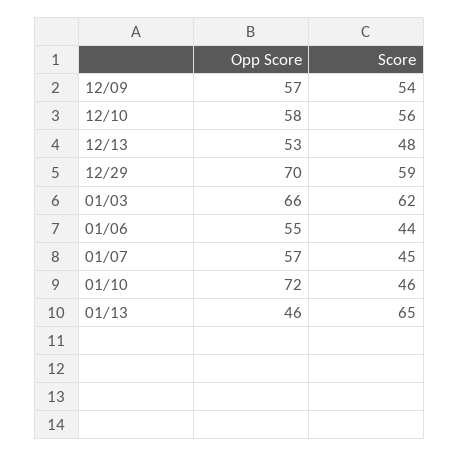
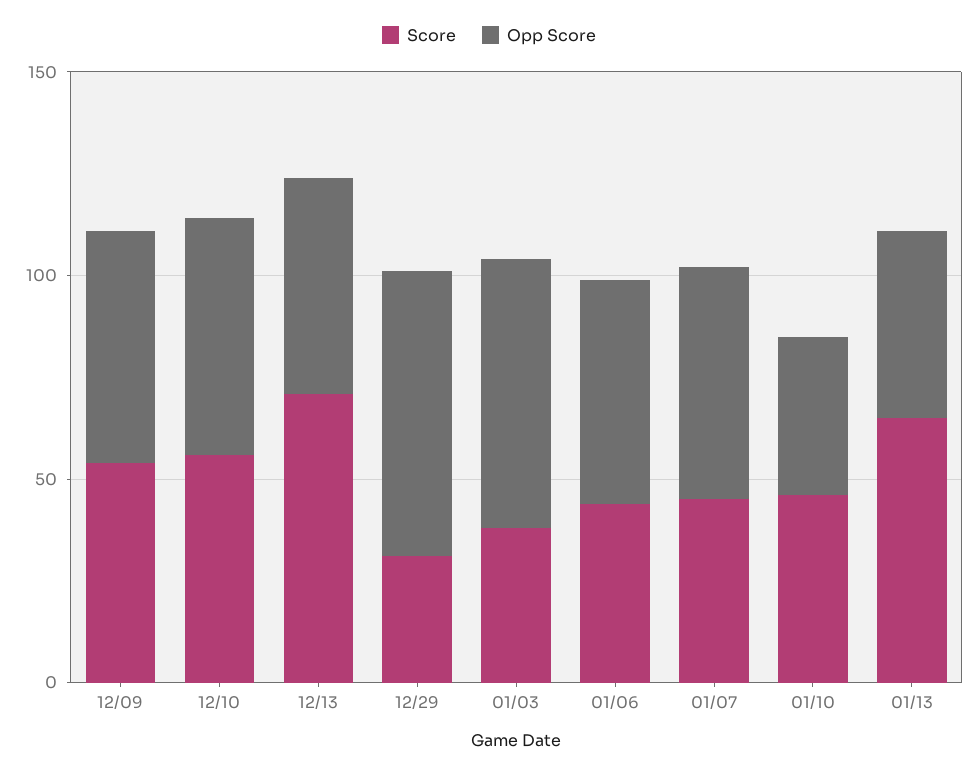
  {
    "Opp Score": {
      "12/09": 57,
      "12/10": 58,
      "12/13": 53,
      "12/29": 70,
      "01/03": 66,
      "01/06": 55,
      "01/07": 57,
-     "01/10": 72,
+     "01/10": 40,
      "01/13": 46
    },
    "Score": {
      "12/09": 54,
      "12/10": 56,
-     "12/13": 48,
+     "12/13": 70,
-     "12/29": 59,
+     "12/29": 30,
-     "01/03": 62,
+     "01/03": 40,
      "01/06": 44,
      "01/07": 45,
      "01/10": 46,
      "01/13": 65
    }
  }

